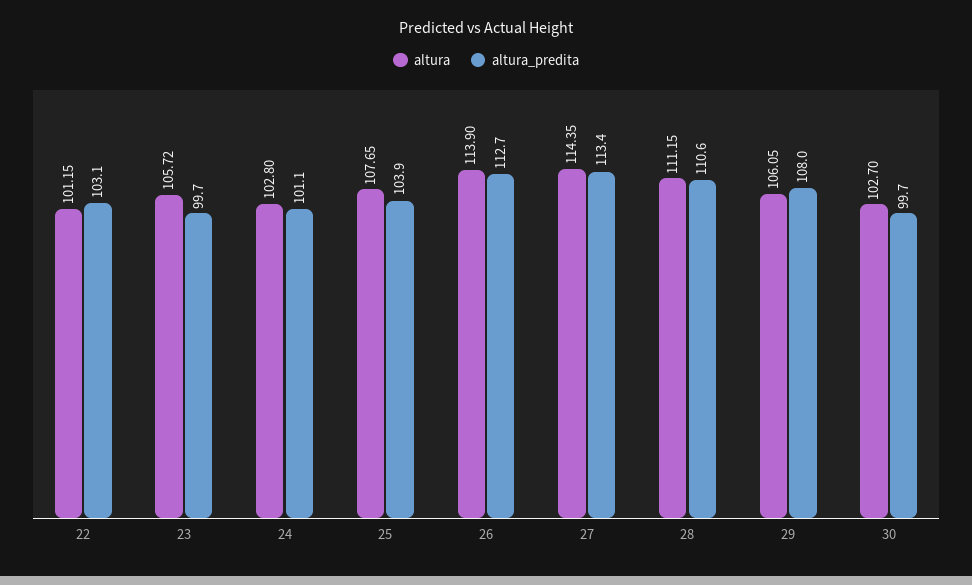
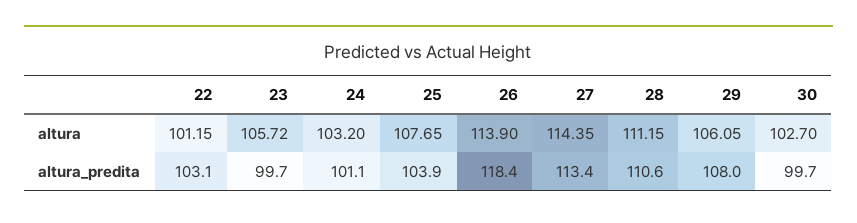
  {
    "altura": {
      "22": 101.15,
      "23": 105.72,
-     "24": 102.8,
+     "24": 103.2,
      "25": 107.65,
      "26": 113.9,
      "27": 114.35,
      "28": 111.15,
      "29": 106.05,
      "30": 102.7
    },
    "altura_predita": {
      "22": 103.1,
      "23": 99.7,
      "24": 101.1,
      "25": 103.9,
-     "26": 112.7,
+     "26": 118.4,
      "27": 113.4,
      "28": 110.6,
      "29": 108,
      "30": 99.7
    }
  }

